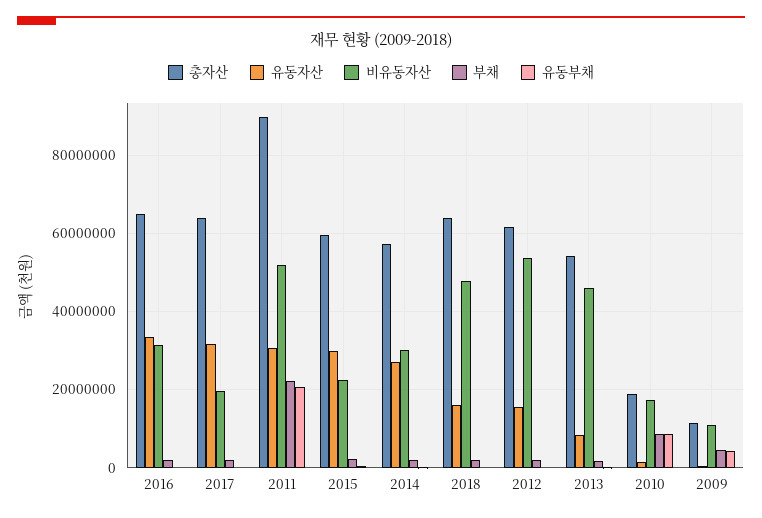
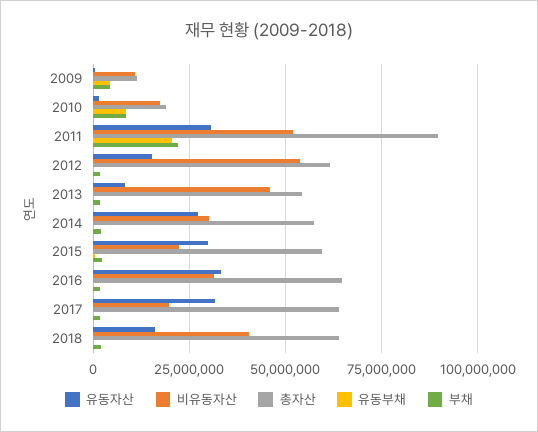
  {
    "총자산": {
      "2016": 64000000,
      "2017": 64000000,
      "2011": 90000000,
      "2015": 60000000,
      "2014": 58000000,
      "2018": 64000000,
      "2012": 62000000,
      "2013": 54000000,
      "2010": 18000000,
      "2009": 12000000
    },
    "유동자산": {
      "2016": 34000000,
      "2017": 32000000,
      "2011": 30000000,
      "2015": 30000000,
      "2014": 28000000,
      "2018": 16000000,
      "2012": 16000000,
      "2013": 8000000,
      "2010": 2000000,
      "2009": 0
    },
    "비유동자산": {
      "2016": 32000000,
      "2017": 20000000,
      "2011": 52000000,
      "2015": 22000000,
      "2014": 30000000,
-     "2018": 48000000,
+     "2018": 40000000,
      "2012": 54000000,
      "2013": 46000000,
      "2010": 18000000,
      "2009": 10000000
    },
    "부채": {
      "2016": 2000000,
      "2017": 2000000,
      "2011": 22000000,
      "2015": 2000000,
      "2014": 2000000,
      "2018": 2000000,
      "2012": 2000000,
      "2013": 2000000,
      "2010": 8000000,
      "2009": 4000000
    },
    "유동부채": {
      "2016": 0,
      "2017": 0,
      "2011": 20000000,
      "2015": 0,
      "2014": 0,
      "2018": 0,
      "2012": 0,
      "2013": 0,
      "2010": 8000000,
      "2009": 4000000
    }
  }

